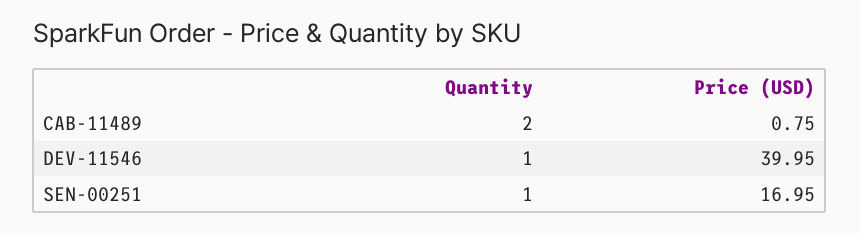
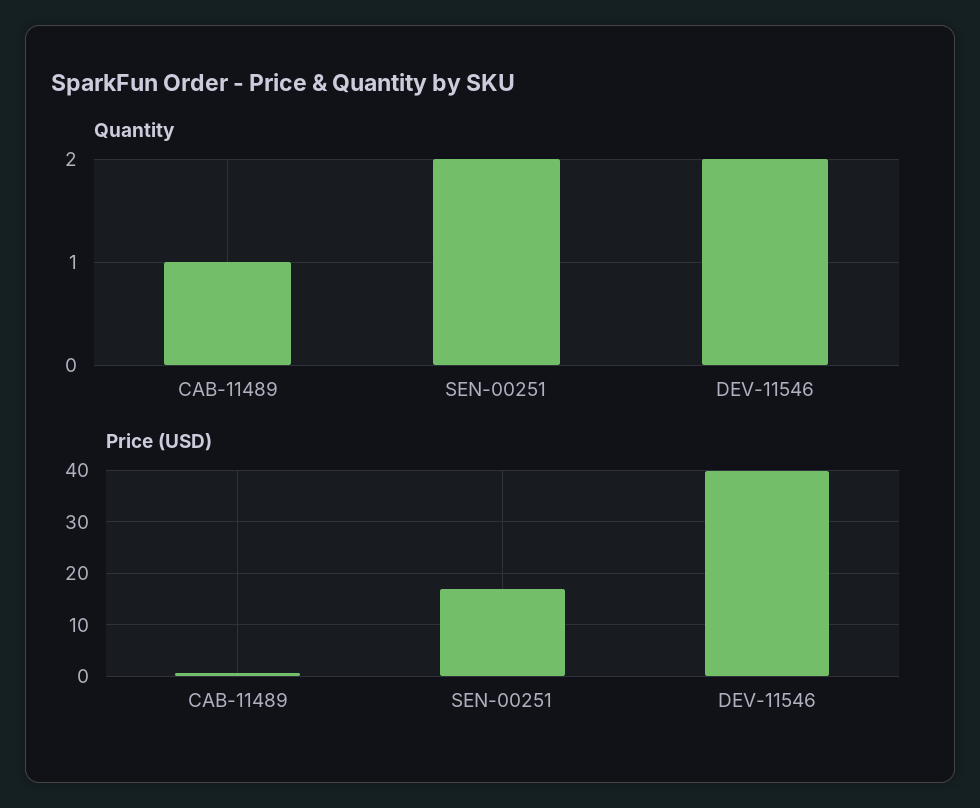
  {
    "Quantity": {
-     "CAB-11489": 2,
+     "CAB-11489": 1,
-     "DEV-11546": 1,
+     "DEV-11546": 2,
-     "SEN-00251": 1
+     "SEN-00251": 2
    },
    "Price (USD)": {
      "CAB-11489": 0.75,
      "DEV-11546": 39.95,
      "SEN-00251": 16.95
    }
  }

